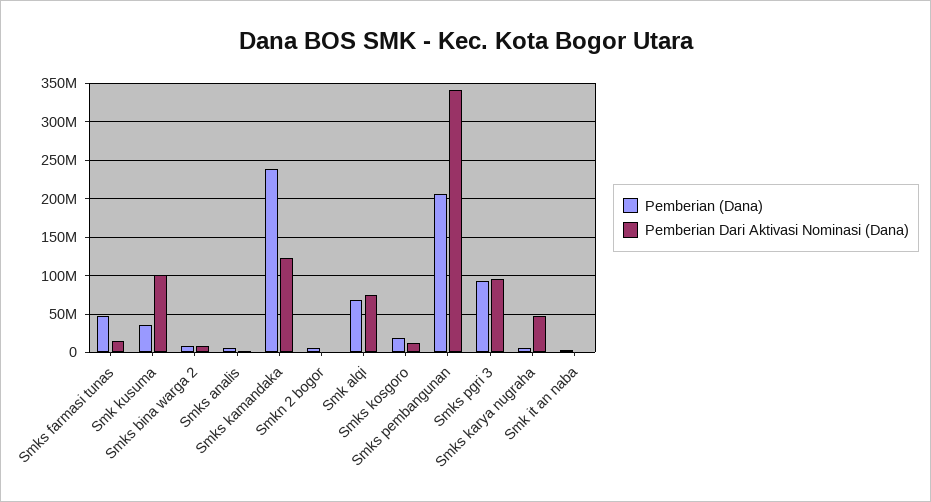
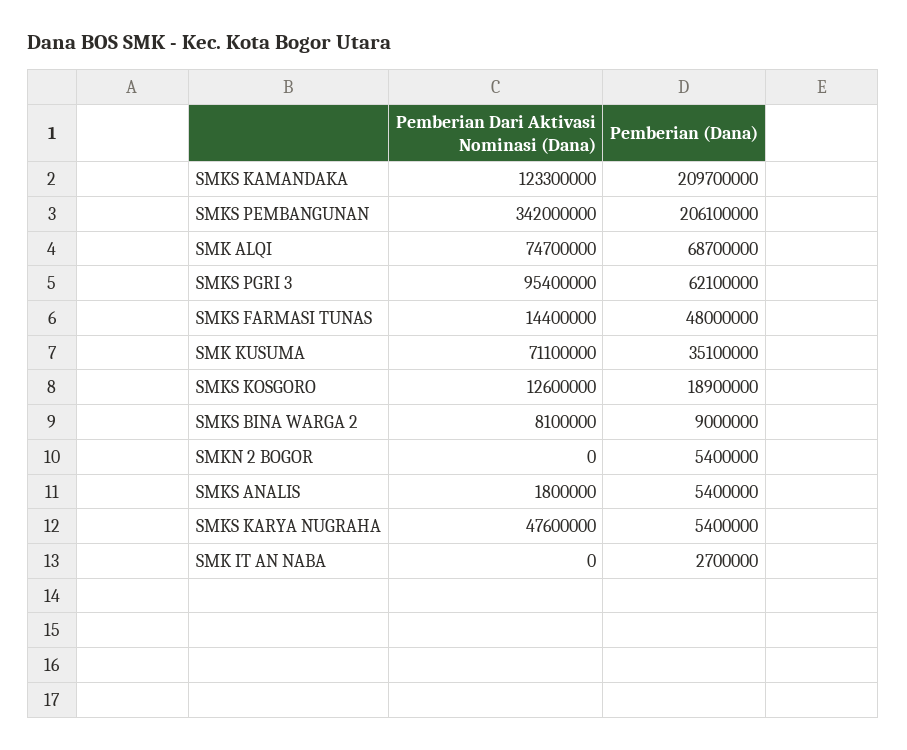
  {
    "Pemberian (Dana)": {
      "Smks farmasi tunas": 48000000,
      "Smk kusuma": 35100000,
      "Smks bina warga 2": 9000000,
      "Smks analis": 5400000,
-     "Smks kamandaka": 240000000,
+     "Smks kamandaka": 209700000,
      "Smkn 2 bogor": 5400000,
      "Smk alqi": 68700000,
      "Smks kosgoro": 18900000,
      "Smks pembangunan": 206100000,
-     "Smks pgri 3": 90000000,
+     "Smks pgri 3": 62100000,
      "Smks karya nugraha": 5400000,
      "Smk it an naba": 2700000
    },
    "Pemberian Dari Aktivasi Nominasi (Dana)": {
      "Smks farmasi tunas": 14400000,
-     "Smk kusuma": 100000000,
+     "Smk kusuma": 71100000,
      "Smks bina warga 2": 8100000,
      "Smks analis": 1800000,
      "Smks kamandaka": 123300000,
      "Smkn 2 bogor": 0,
      "Smk alqi": 74700000,
      "Smks kosgoro": 12600000,
      "Smks pembangunan": 342000000,
      "Smks pgri 3": 95400000,
      "Smks karya nugraha": 47600000,
      "Smk it an naba": 0
    }
  }

